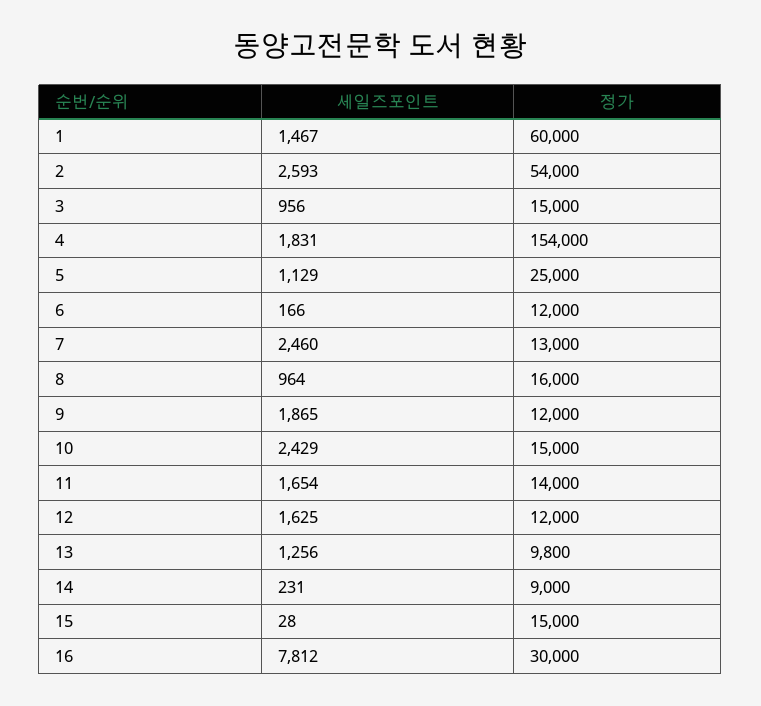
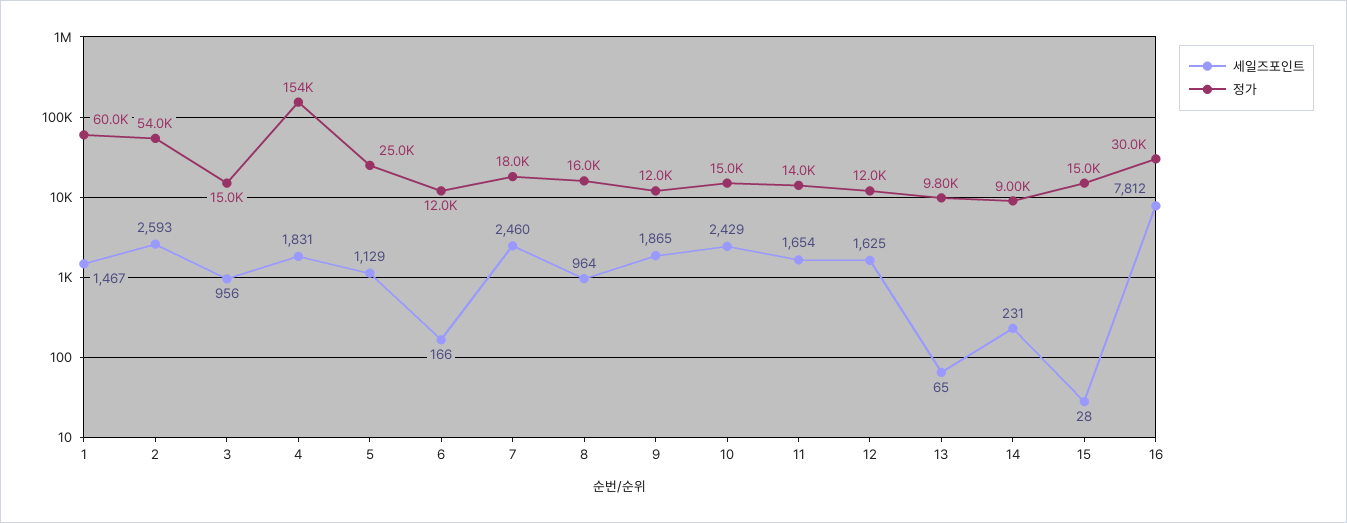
  {
    "세일즈포인트": {
      "1": 1467,
      "2": 2593,
      "3": 956,
      "4": 1831,
      "5": 1129,
      "6": 166,
      "7": 2460,
      "8": 964,
      "9": 1865,
      "10": 2429,
      "11": 1654,
      "12": 1625,
-     "13": 1256,
+     "13": 65,
      "14": 231,
      "15": 28,
      "16": 7812
    },
    "정가": {
      "1": 60000,
      "2": 54000,
      "3": 15000,
      "4": 154000,
      "5": 25000,
      "6": 12000,
-     "7": 13000,
+     "7": 18000,
      "8": 16000,
      "9": 12000,
      "10": 15000,
      "11": 14000,
      "12": 12000,
      "13": 9800,
      "14": 9000,
      "15": 15000,
      "16": 30000
    }
  }

